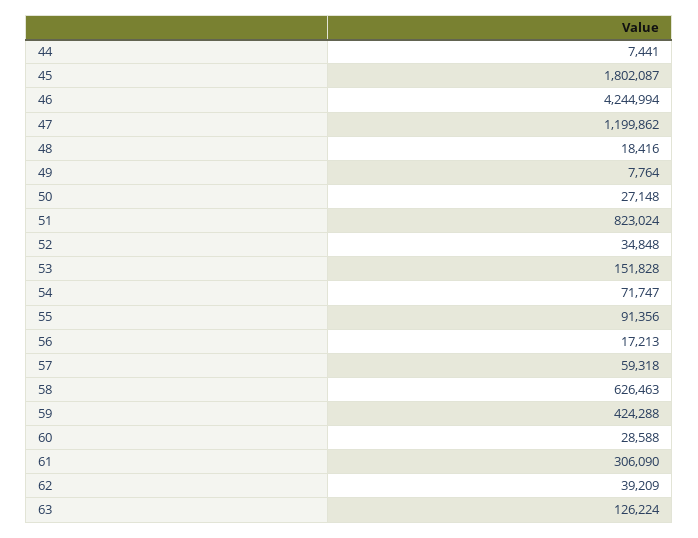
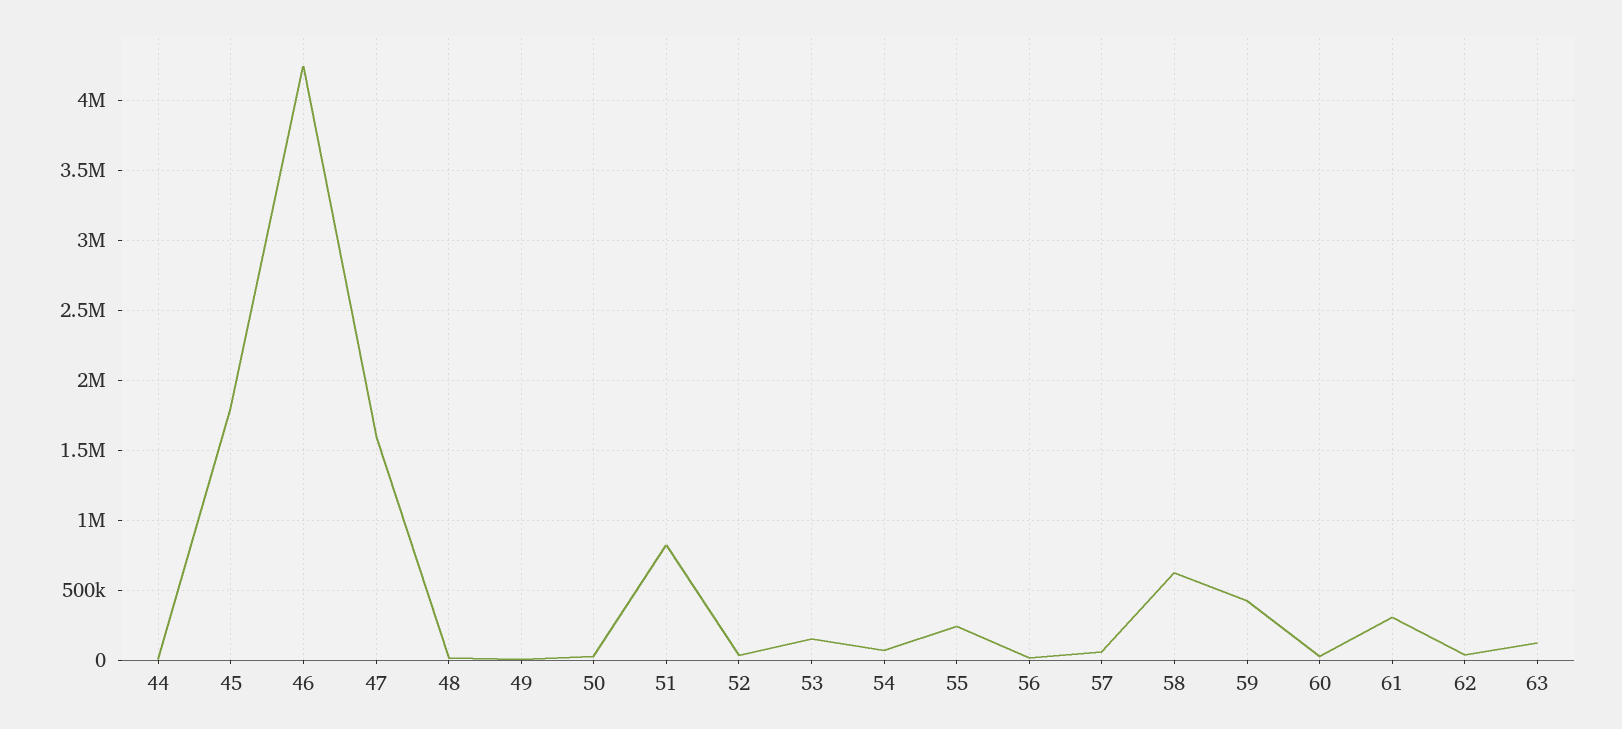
  {
    "44": 7441,
    "45": 1802087,
    "46": 4244994,
-   "47": 1199862,
+   "47": 1600000,
    "48": 18416,
    "49": 7764,
    "50": 27148,
    "51": 823024,
    "52": 34848,
    "53": 151828,
    "54": 71747,
-   "55": 91356,
+   "55": 250000,
    "56": 17213,
    "57": 59318,
    "58": 626463,
    "59": 424288,
    "60": 28588,
    "61": 306090,
    "62": 39209,
    "63": 126224
  }

